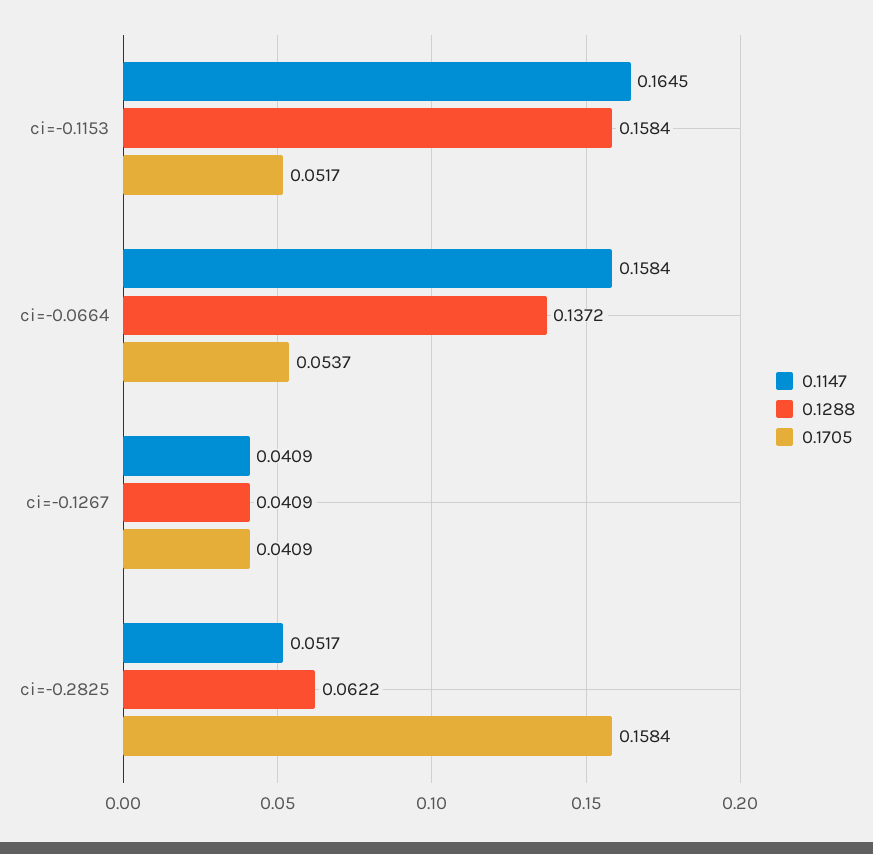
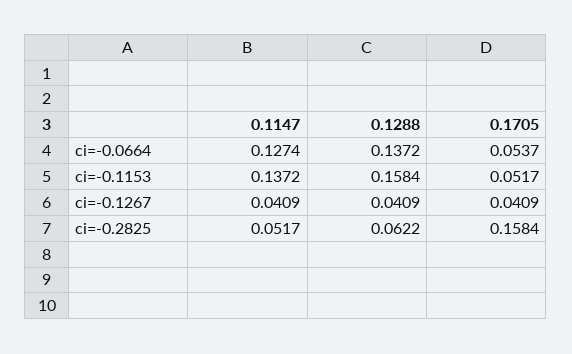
  {
    "0.1147": {
-     "ci=-0.1153": 0.1645,
+     "ci=-0.1153": 0.1372,
-     "ci=-0.0664": 0.1584,
+     "ci=-0.0664": 0.1274,
      "ci=-0.1267": 0.0409,
      "ci=-0.2825": 0.0517
    },
    "0.1288": {
      "ci=-0.1153": 0.1584,
      "ci=-0.0664": 0.1372,
      "ci=-0.1267": 0.0409,
      "ci=-0.2825": 0.0622
    },
    "0.1705": {
      "ci=-0.1153": 0.0517,
      "ci=-0.0664": 0.0537,
      "ci=-0.1267": 0.0409,
      "ci=-0.2825": 0.1584
    }
  }

